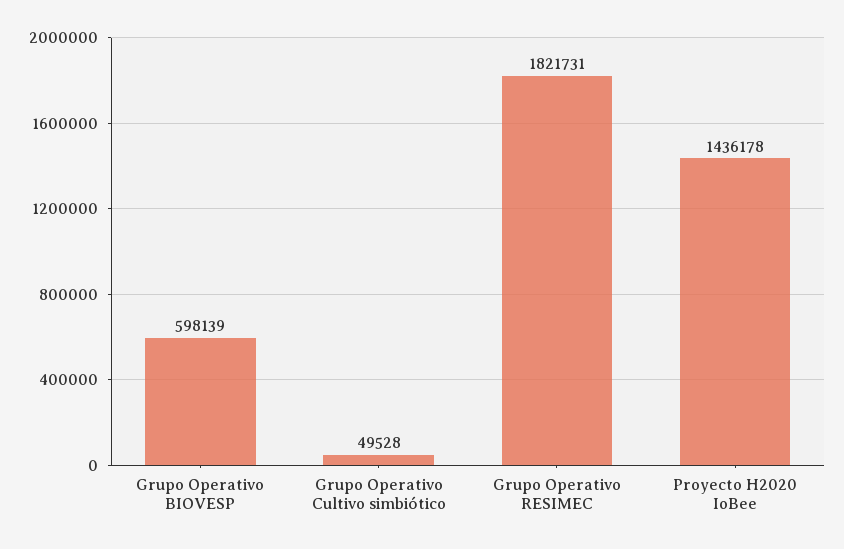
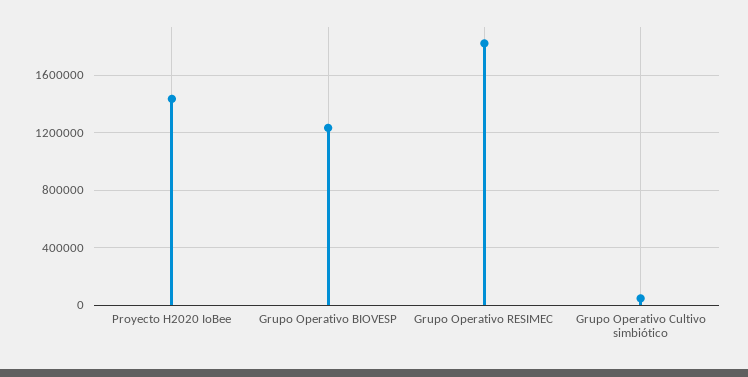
  {
-   "Grupo Operativo BIOVESP": 598139,
+   "Grupo Operativo BIOVESP": 1250000,
    "Grupo Operativo Cultivo simbiótico": 49528,
    "Grupo Operativo RESIMEC": 1821731,
    "Proyecto H2020 IoBee": 1436178
  }

